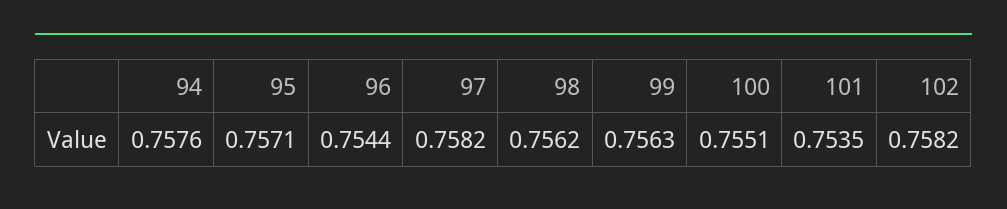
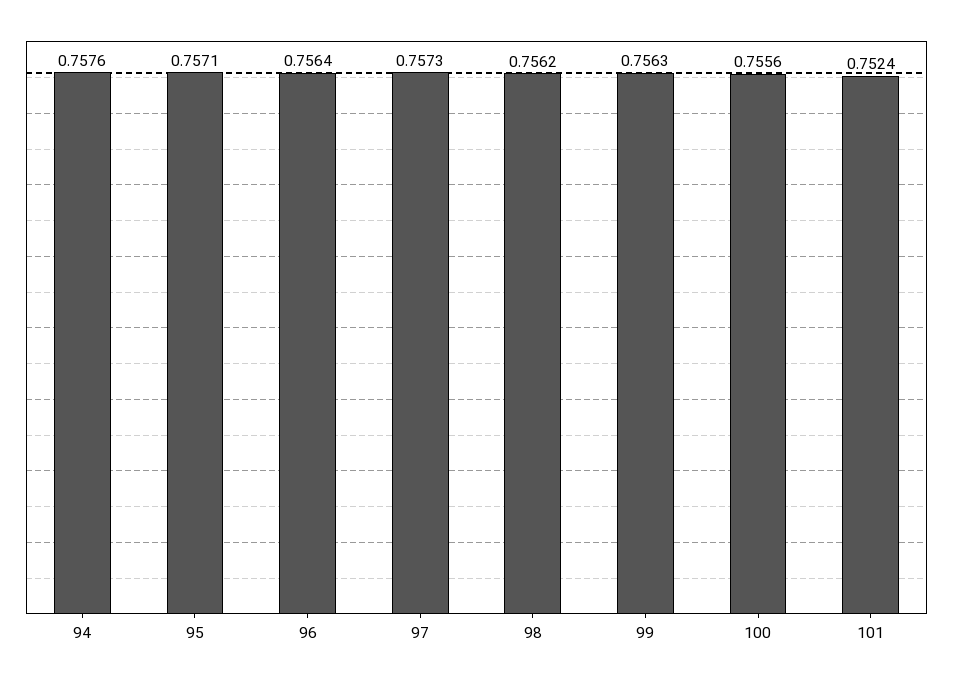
  {
    "94": 0.7576,
    "95": 0.7571,
-   "96": 0.7544,
+   "96": 0.7564,
-   "97": 0.7582,
+   "97": 0.7573,
    "98": 0.7562,
    "99": 0.7563,
-   "100": 0.7551,
+   "100": 0.7556,
-   "101": 0.7535,
+   "101": 0.7524
-   "102": 0.7582
  }

